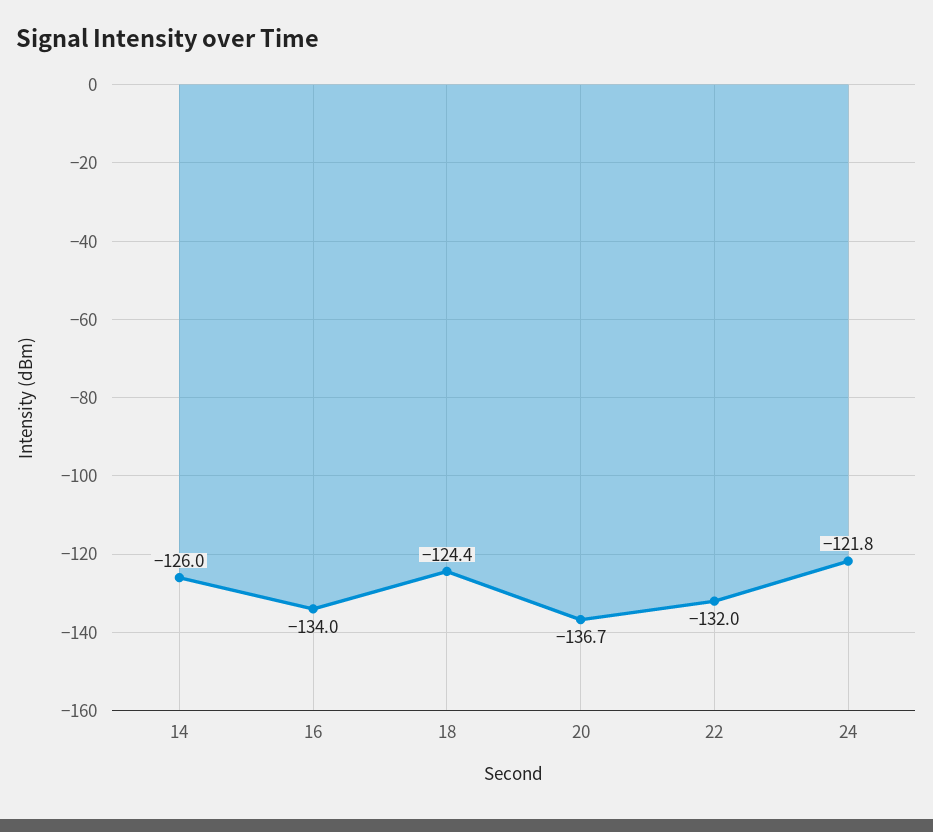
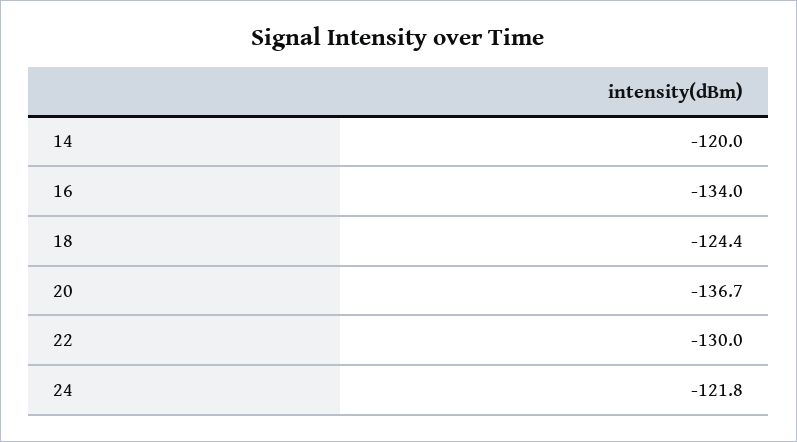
  {
-   "14": -126,
+   "14": -120,
    "16": -134,
    "18": -124.4,
    "20": -136.7,
-   "22": -132,
+   "22": -130,
    "24": -121.8
  }

